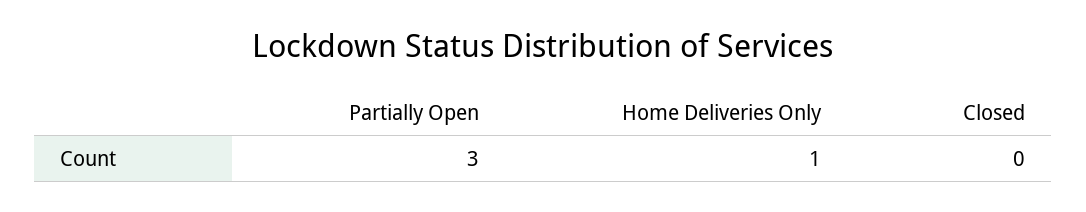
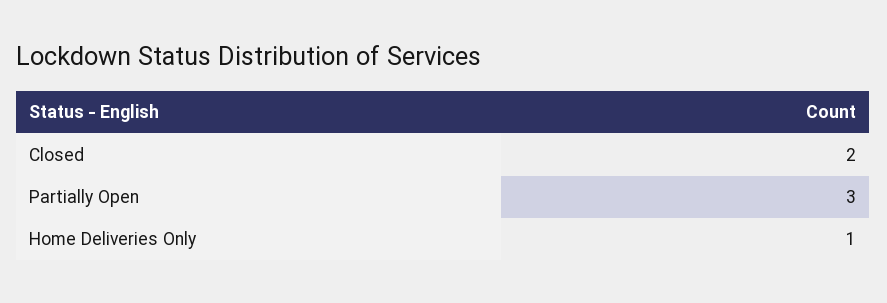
  {
    "Partially Open": 3,
    "Home Deliveries Only": 1,
-   "Closed": 0
+   "Closed": 2
  }

